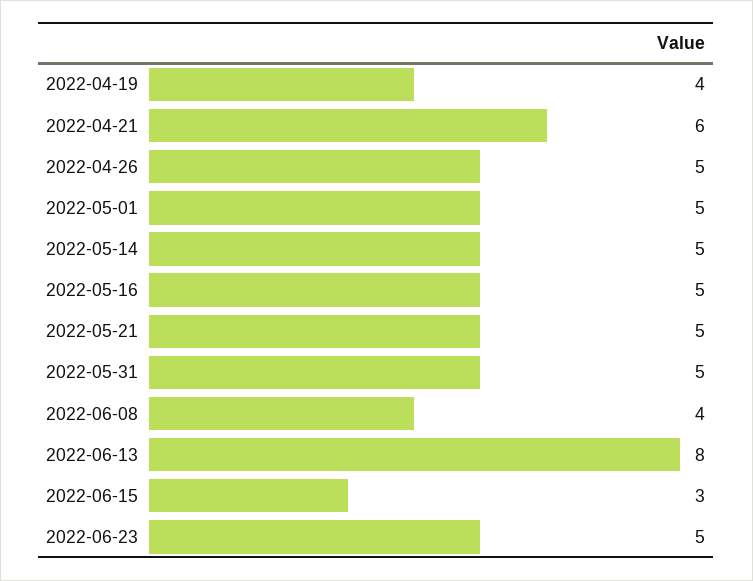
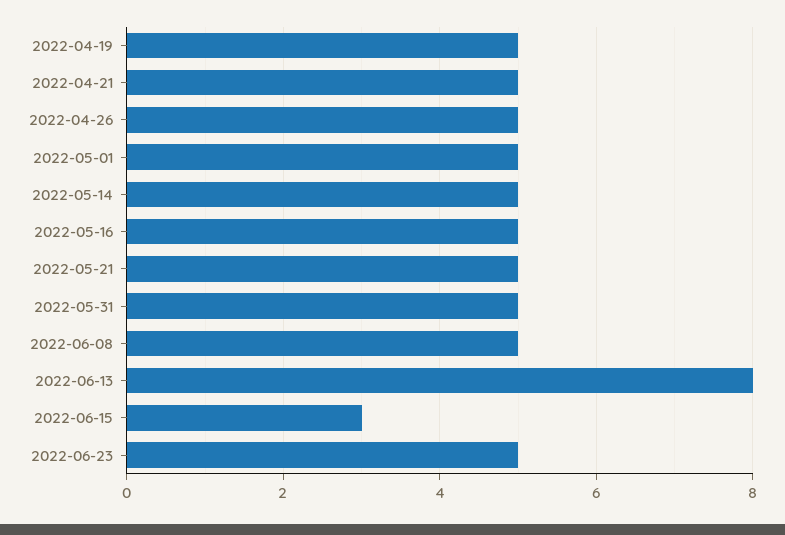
  {
-   "2022-04-19": 4,
+   "2022-04-19": 5,
-   "2022-04-21": 6,
+   "2022-04-21": 5,
    "2022-04-26": 5,
    "2022-05-01": 5,
    "2022-05-14": 5,
    "2022-05-16": 5,
    "2022-05-21": 5,
    "2022-05-31": 5,
-   "2022-06-08": 4,
+   "2022-06-08": 5,
    "2022-06-13": 8,
    "2022-06-15": 3,
    "2022-06-23": 5
  }

